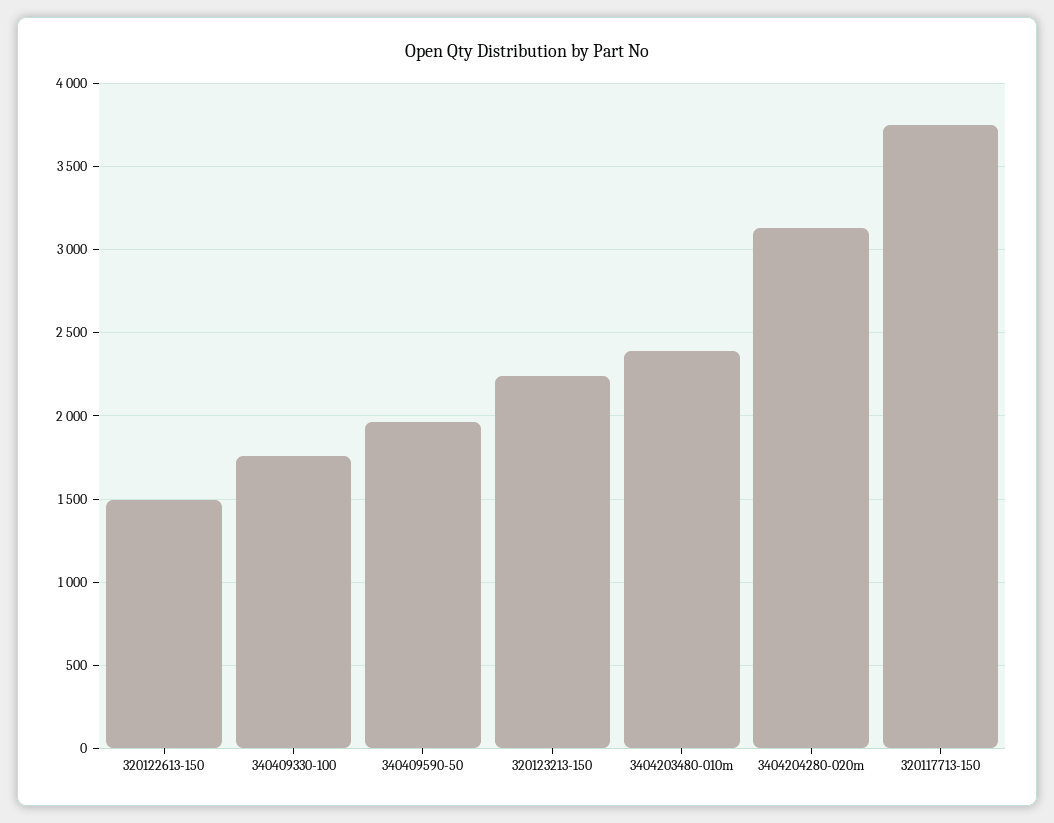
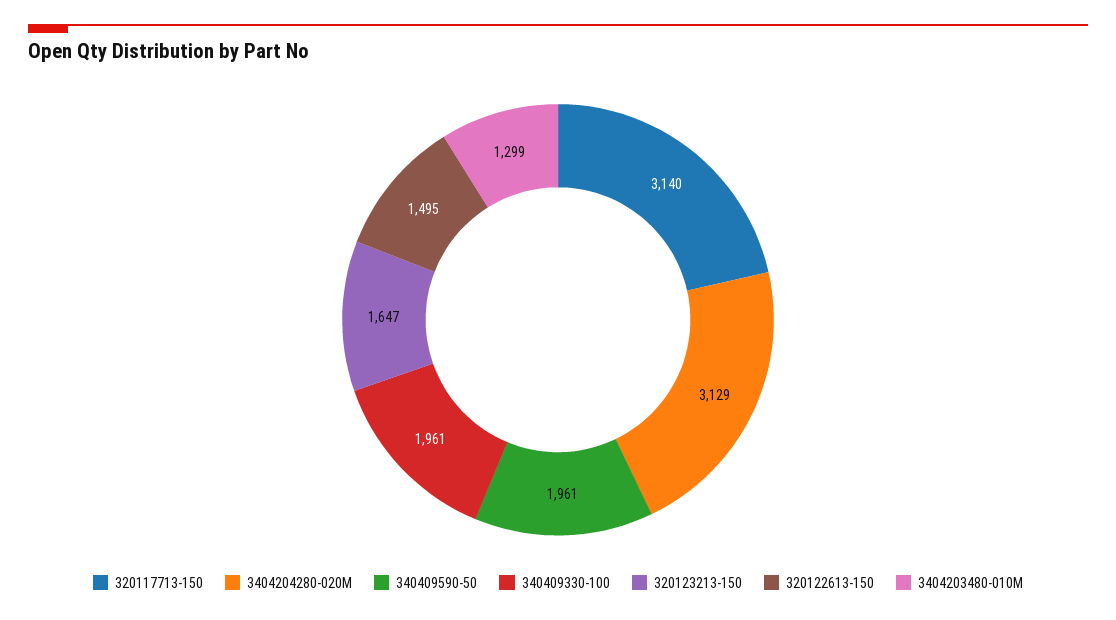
  {
    "320122613-150": 1495,
-   "340409330-100": 1750,
+   "340409330-100": 1961,
    "340409590-50": 1961,
-   "320123213-150": 2250,
+   "320123213-150": 1647,
-   "3404203480-010m": 2400,
+   "3404203480-010m": 1299,
    "3404204280-020m": 3129,
-   "320117713-150": 3750
+   "320117713-150": 3140
  }

